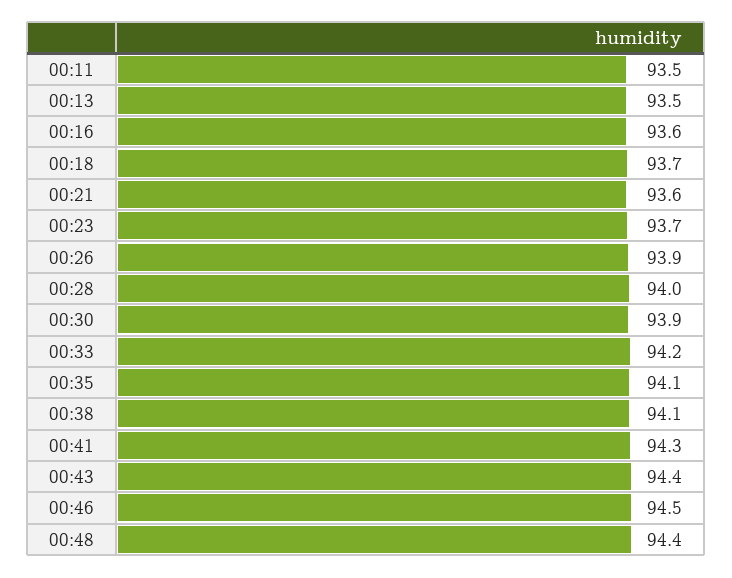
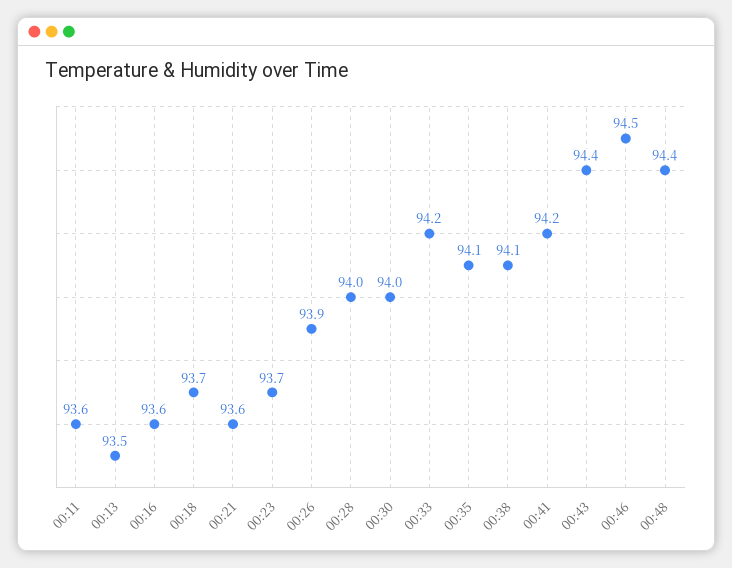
  {
-   "00:11": 93.5,
+   "00:11": 93.6,
    "00:13": 93.5,
    "00:16": 93.6,
    "00:18": 93.7,
    "00:21": 93.6,
    "00:23": 93.7,
    "00:26": 93.9,
    "00:28": 94,
-   "00:30": 93.9,
+   "00:30": 94,
    "00:33": 94.2,
    "00:35": 94.1,
    "00:38": 94.1,
-   "00:41": 94.3,
+   "00:41": 94.2,
    "00:43": 94.4,
    "00:46": 94.5,
    "00:48": 94.4
  }

